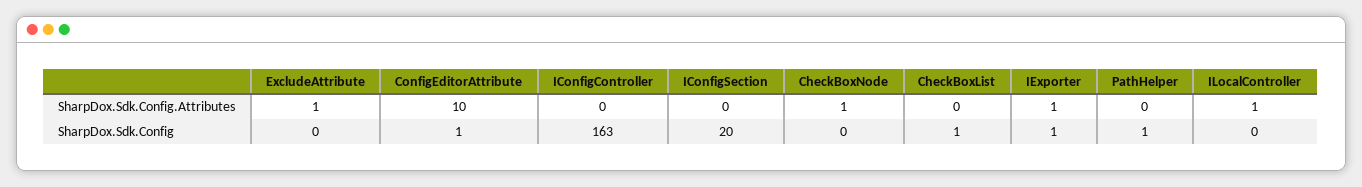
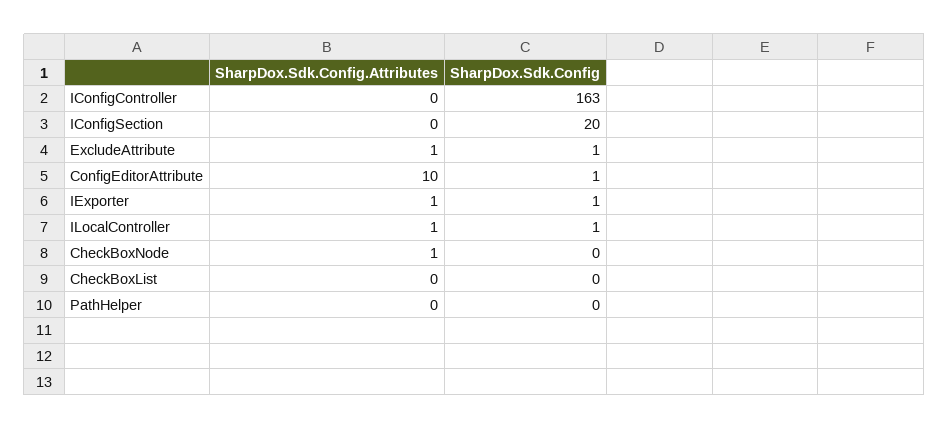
  {
    "ExcludeAttribute": {
      "SharpDox.Sdk.Config.Attributes": 1,
-     "SharpDox.Sdk.Config": 0
+     "SharpDox.Sdk.Config": 1
    },
    "ConfigEditorAttribute": {
      "SharpDox.Sdk.Config.Attributes": 10,
      "SharpDox.Sdk.Config": 1
    },
    "IConfigController": {
      "SharpDox.Sdk.Config.Attributes": 0,
      "SharpDox.Sdk.Config": 163
    },
    "IConfigSection": {
      "SharpDox.Sdk.Config.Attributes": 0,
      "SharpDox.Sdk.Config": 20
    },
    "CheckBoxNode": {
      "SharpDox.Sdk.Config.Attributes": 1,
      "SharpDox.Sdk.Config": 0
    },
    "CheckBoxList": {
      "SharpDox.Sdk.Config.Attributes": 0,
-     "SharpDox.Sdk.Config": 1
+     "SharpDox.Sdk.Config": 0
    },
    "IExporter": {
      "SharpDox.Sdk.Config.Attributes": 1,
      "SharpDox.Sdk.Config": 1
    },
    "PathHelper": {
      "SharpDox.Sdk.Config.Attributes": 0,
-     "SharpDox.Sdk.Config": 1
+     "SharpDox.Sdk.Config": 0
    },
    "ILocalController": {
      "SharpDox.Sdk.Config.Attributes": 1,
-     "SharpDox.Sdk.Config": 0
+     "SharpDox.Sdk.Config": 1
    }
  }

